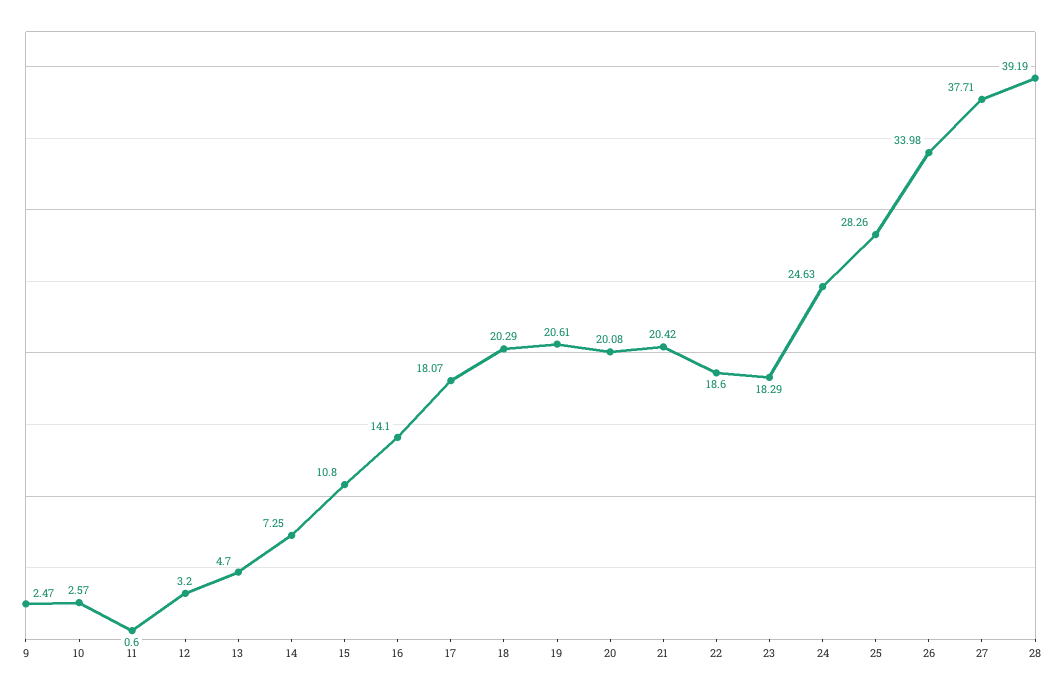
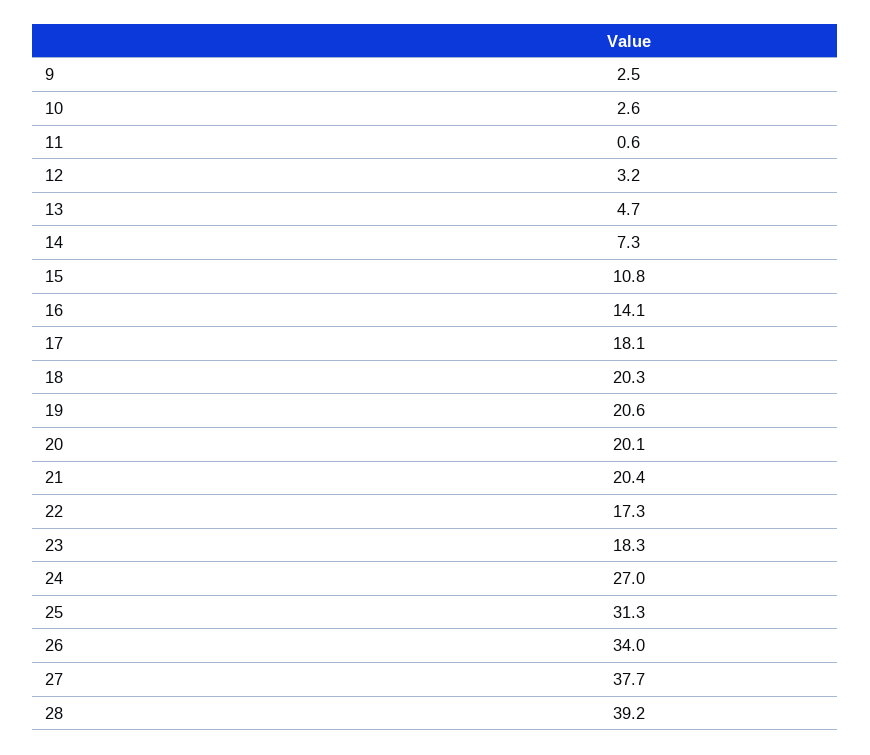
  {
    "9": 2.47,
    "10": 2.57,
    "11": 0.6,
    "12": 3.2,
    "13": 4.7,
    "14": 7.25,
    "15": 10.8,
    "16": 14.1,
    "17": 18.07,
    "18": 20.29,
    "19": 20.61,
    "20": 20.08,
    "21": 20.42,
-   "22": 18.6,
+   "22": 17.3,
    "23": 18.29,
-   "24": 24.63,
+   "24": 27,
-   "25": 28.26,
+   "25": 31.3,
    "26": 33.98,
    "27": 37.71,
    "28": 39.19
  }

